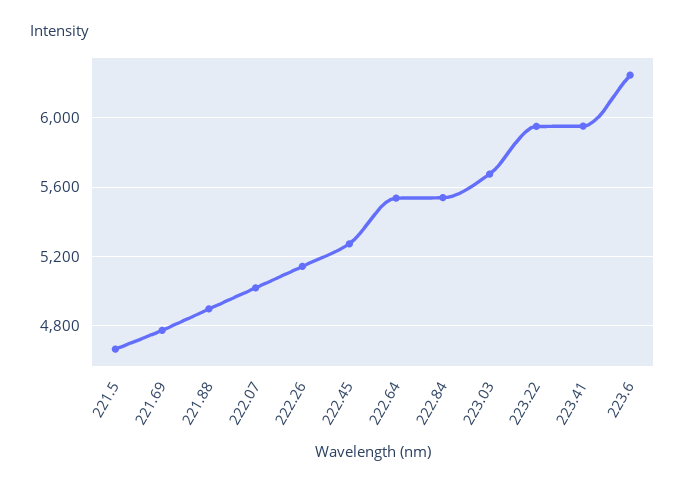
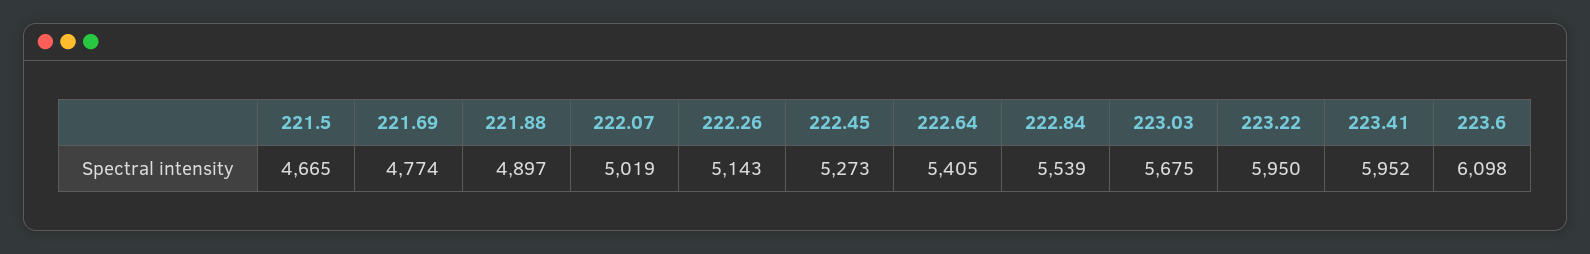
  {
    "221.5": 4665,
    "221.69": 4774,
    "221.88": 4897,
    "222.07": 5019,
    "222.26": 5143,
    "222.45": 5273,
-   "222.64": 5550,
+   "222.64": 5405,
    "222.84": 5539,
    "223.03": 5675,
    "223.22": 5950,
    "223.41": 5952,
-   "223.6": 6250
+   "223.6": 6098
  }

